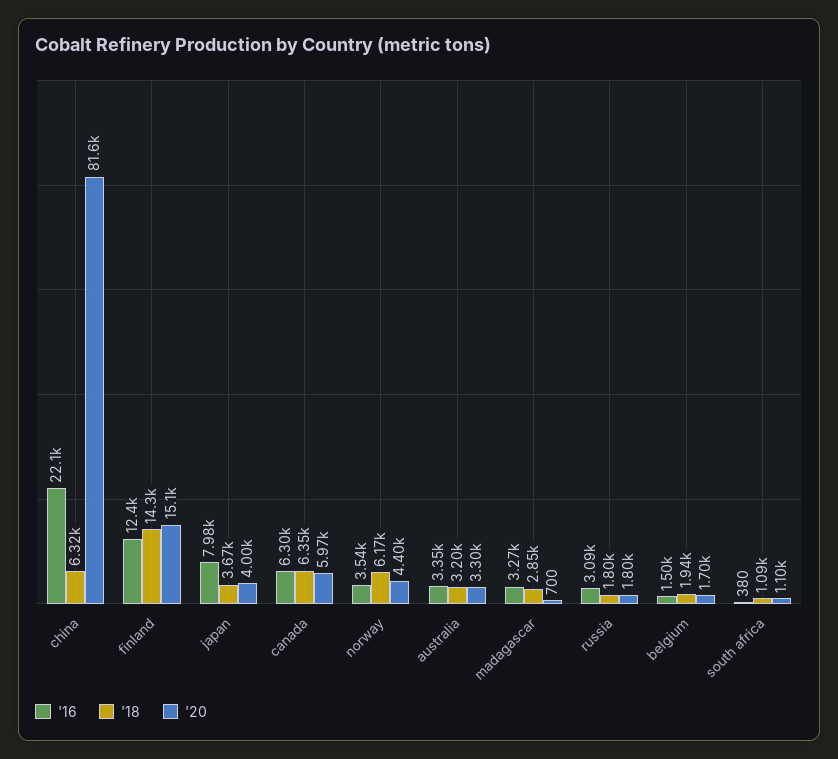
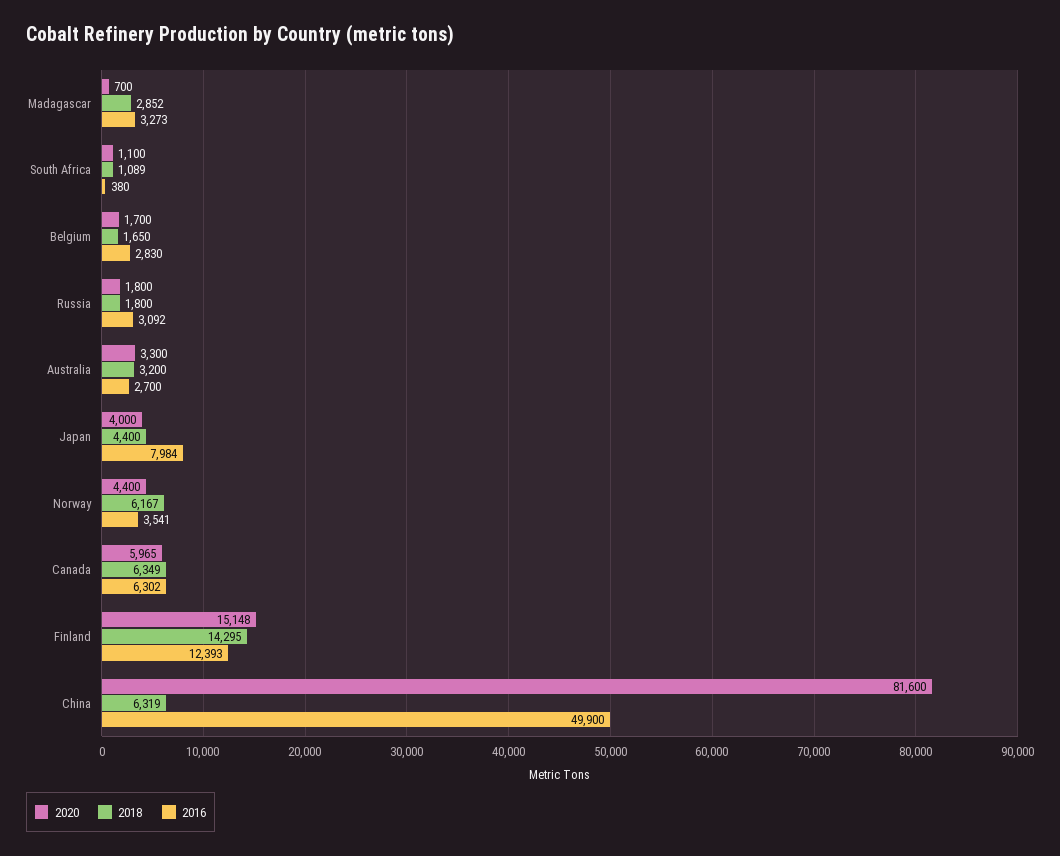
  {
    "'16": {
-     "china": 22100,
+     "china": 49900,
      "finland": 12393,
      "japan": 7984,
      "canada": 6302,
      "norway": 3541,
-     "australia": 3350,
+     "australia": 2700,
      "madagascar": 3273,
      "russia": 3092,
-     "belgium": 1500,
+     "belgium": 2830,
      "south africa": 380
    },
    "'18": {
      "china": 6319,
      "finland": 14295,
-     "japan": 3670,
+     "japan": 4400,
      "canada": 6349,
      "norway": 6167,
      "australia": 3200,
      "madagascar": 2852,
      "russia": 1800,
-     "belgium": 1940,
+     "belgium": 1650,
      "south africa": 1089
    },
    "'20": {
      "china": 81600,
      "finland": 15148,
      "japan": 4000,
      "canada": 5965,
      "norway": 4400,
      "australia": 3300,
      "madagascar": 700,
      "russia": 1800,
      "belgium": 1700,
      "south africa": 1100
    }
  }

